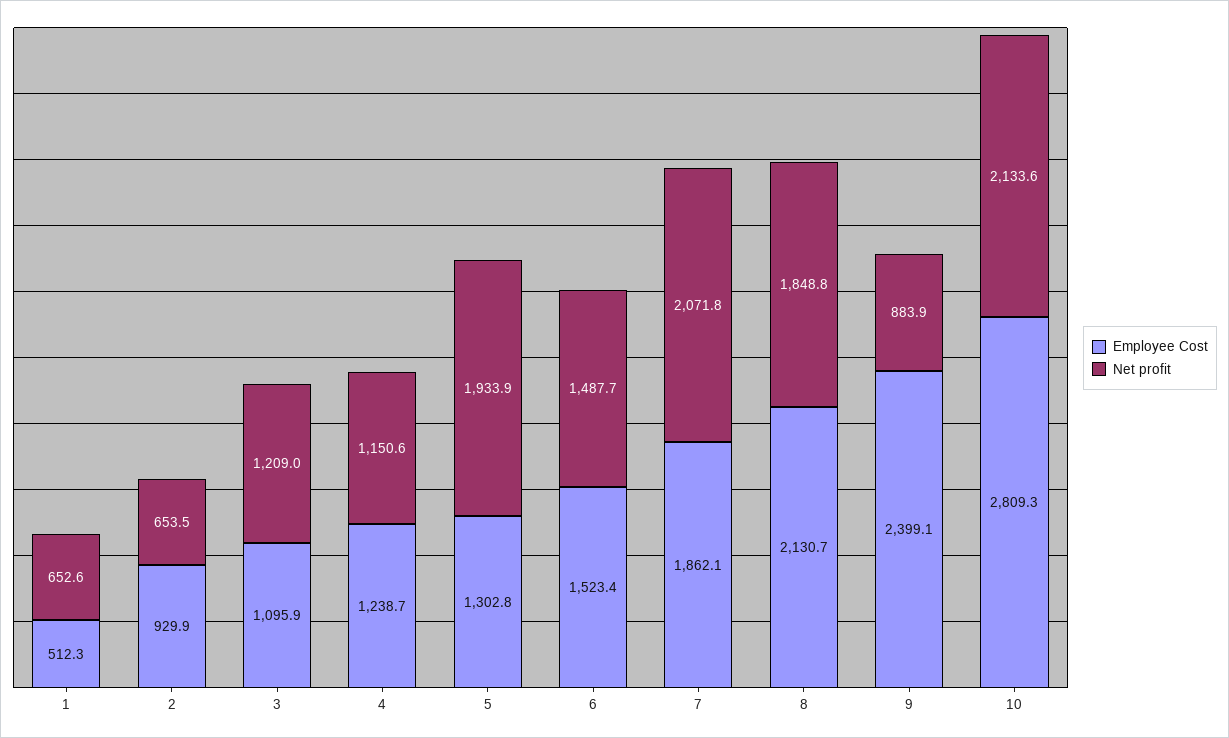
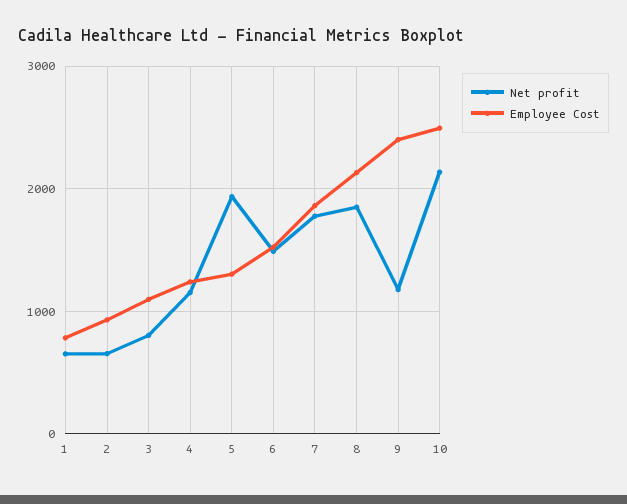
  {
    "Employee Cost": {
-     "1": 512.3,
+     "1": 800,
      "2": 929.9,
      "3": 1095.9,
      "4": 1238.7,
      "5": 1302.8,
      "6": 1523.4,
      "7": 1862.1,
      "8": 2130.7,
      "9": 2399.1,
-     "10": 2809.3
+     "10": 2500
    },
    "Net profit": {
      "1": 652.6,
      "2": 653.5,
-     "3": 1209,
+     "3": 800,
      "4": 1150.6,
      "5": 1933.9,
      "6": 1487.7,
-     "7": 2071.8,
+     "7": 1800,
      "8": 1848.8,
-     "9": 883.9,
+     "9": 1200,
      "10": 2133.6
    }
  }

